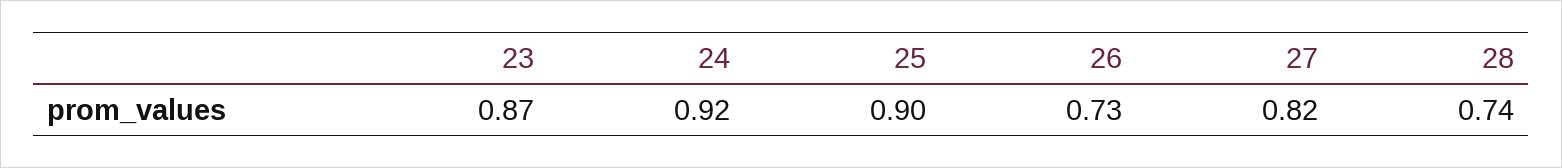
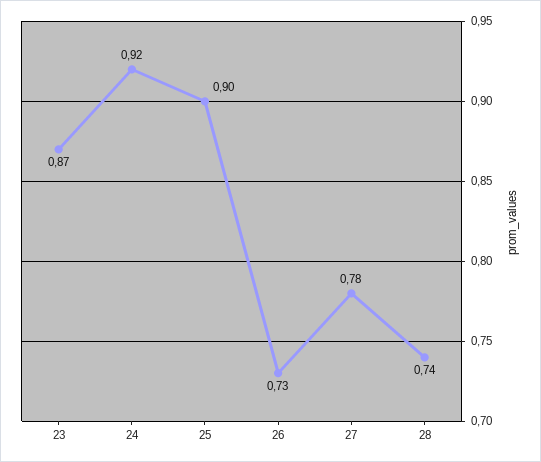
  {
    "23": 0.87,
    "24": 0.92,
    "25": 0.9,
    "26": 0.73,
-   "27": 0.82,
+   "27": 0.78,
    "28": 0.74
  }

